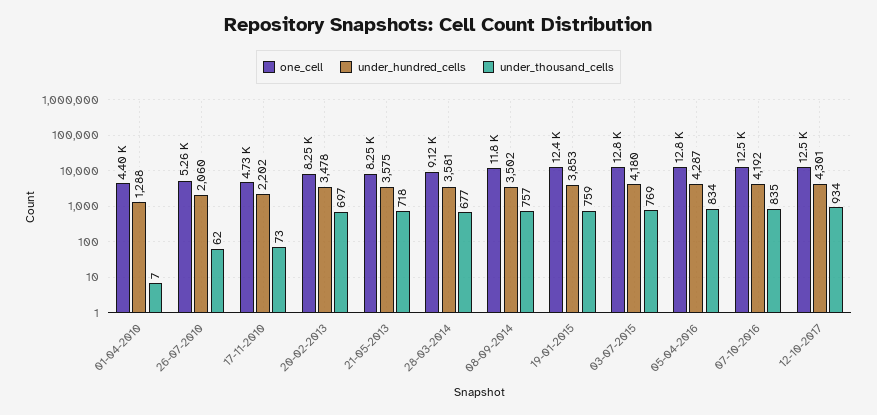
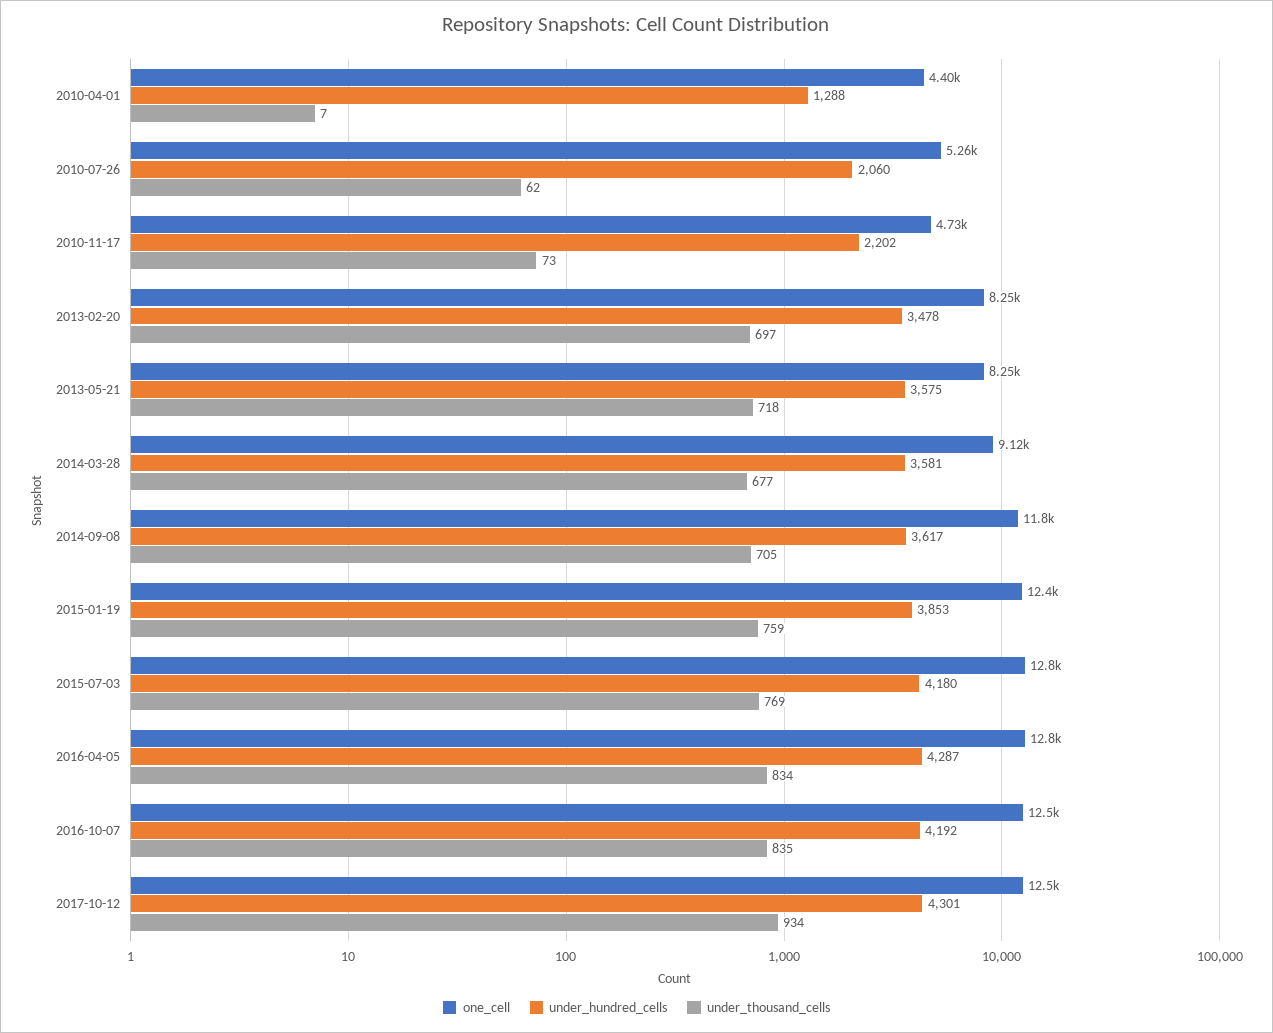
  {
    "one_cell": {
      "01-04-2010": 4400,
      "26-07-2010": 5260,
      "17-11-2010": 4730,
      "20-02-2013": 8250,
      "21-05-2013": 8250,
      "28-03-2014": 9120,
      "08-09-2014": 11800,
      "19-01-2015": 12400,
      "03-07-2015": 12800,
      "05-04-2016": 12800,
      "07-10-2016": 12500,
      "12-10-2017": 12500
    },
    "under_hundred_cells": {
      "01-04-2010": 1288,
      "26-07-2010": 2060,
      "17-11-2010": 2202,
      "20-02-2013": 3478,
      "21-05-2013": 3575,
      "28-03-2014": 3581,
-     "08-09-2014": 3502,
+     "08-09-2014": 3617,
      "19-01-2015": 3853,
      "03-07-2015": 4180,
      "05-04-2016": 4287,
      "07-10-2016": 4192,
      "12-10-2017": 4301
    },
    "under_thousand_cells": {
      "01-04-2010": 7,
      "26-07-2010": 62,
      "17-11-2010": 73,
      "20-02-2013": 697,
      "21-05-2013": 718,
      "28-03-2014": 677,
-     "08-09-2014": 757,
+     "08-09-2014": 705,
      "19-01-2015": 759,
      "03-07-2015": 769,
      "05-04-2016": 834,
      "07-10-2016": 835,
      "12-10-2017": 934
    }
  }

